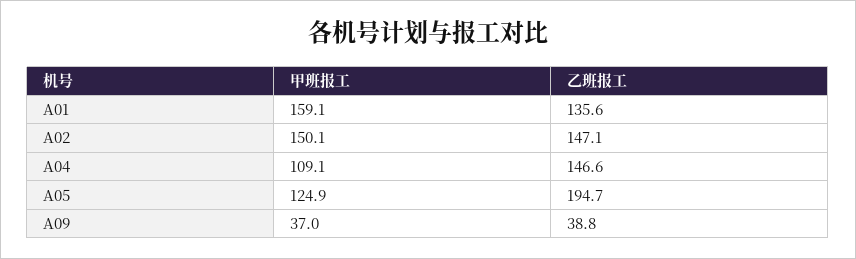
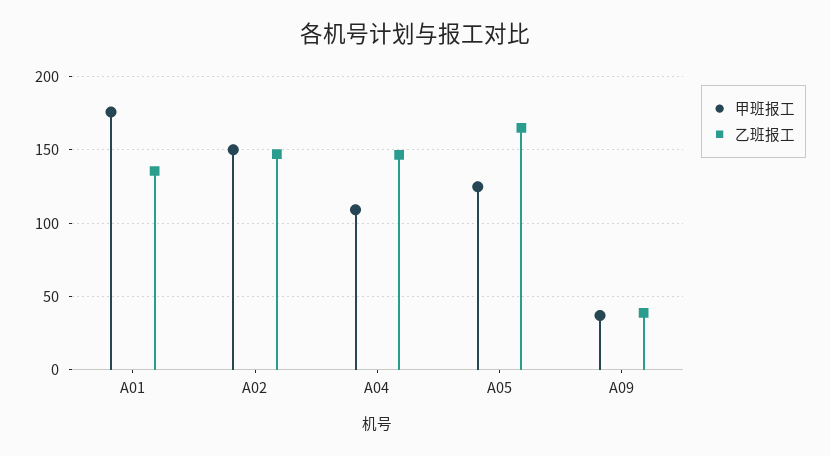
  {
    "甲班报工": {
-     "A01": 159.1,
+     "A01": 175,
      "A02": 150.1,
      "A04": 109.1,
      "A05": 124.9,
      "A09": 37
    },
    "乙班报工": {
      "A01": 135.6,
      "A02": 147.1,
      "A04": 146.6,
-     "A05": 194.7,
+     "A05": 165,
      "A09": 38.8
    }
  }

